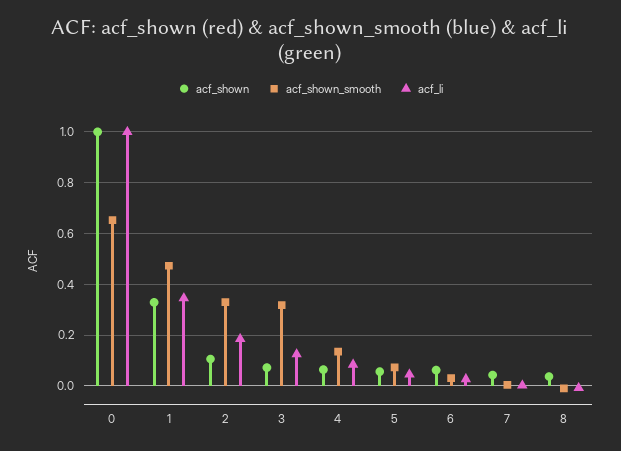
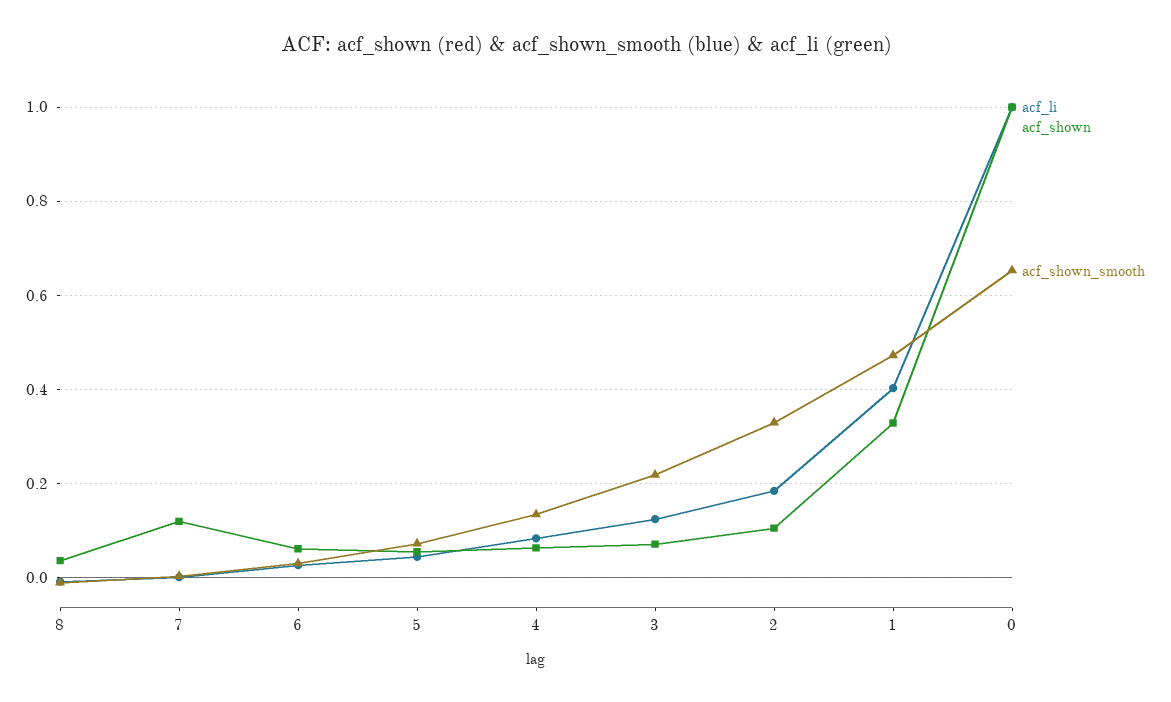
  {
    "acf_shown": {
      "0": 1,
      "1": 0.32,
      "2": 0.1,
      "3": 0.08,
      "4": 0.06,
      "5": 0.06,
      "6": 0.06,
-     "7": 0.05,
+     "7": 0.12,
      "8": 0.04
    },
    "acf_shown_smooth": {
      "0": 0.66,
      "1": 0.48,
      "2": 0.34,
-     "3": 0.325,
+     "3": 0.22,
      "4": 0.14,
      "5": 0.08,
      "6": 0.04,
      "7": 0,
      "8": -0.02
    },
    "acf_li": {
      "0": 1,
-     "1": 0.35,
+     "1": 0.4,
      "2": 0.18,
      "3": 0.12,
      "4": 0.08,
      "5": 0.04,
      "6": 0.02,
      "7": 0,
      "8": 0
    }
  }

